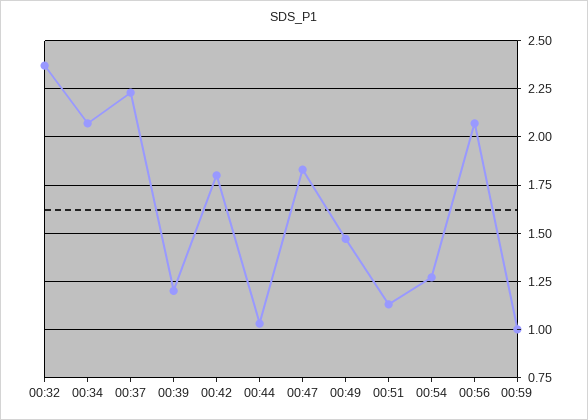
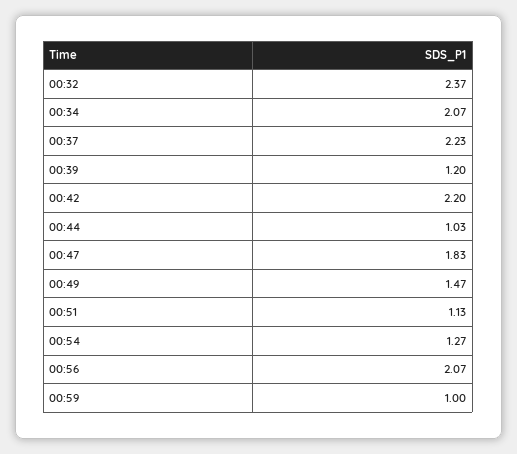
  {
    "00:32": 2.37,
    "00:34": 2.07,
    "00:37": 2.23,
    "00:39": 1.2,
-   "00:42": 1.8,
+   "00:42": 2.2,
    "00:44": 1.03,
    "00:47": 1.83,
    "00:49": 1.47,
    "00:51": 1.13,
    "00:54": 1.27,
    "00:56": 2.07,
    "00:59": 1
  }

